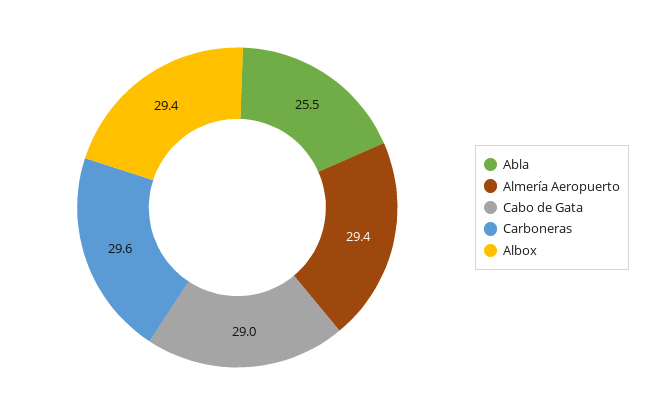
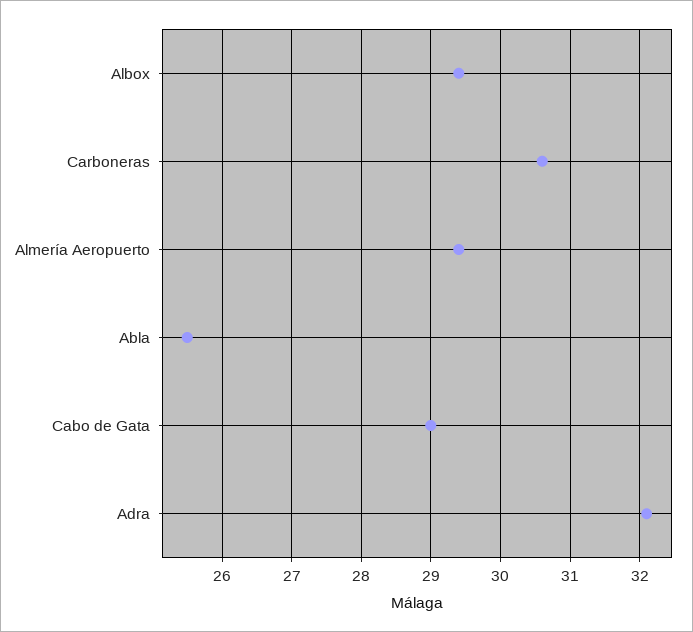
  {
    "Abla": 25.5,
    "Almería Aeropuerto": 29.4,
    "Cabo de Gata": 29,
-   "Carboneras": 29.6,
+   "Carboneras": 30.6,
-   "Albox": 29.4
+   "Albox": 29.4,
+   "Adra": 32.1
  }

